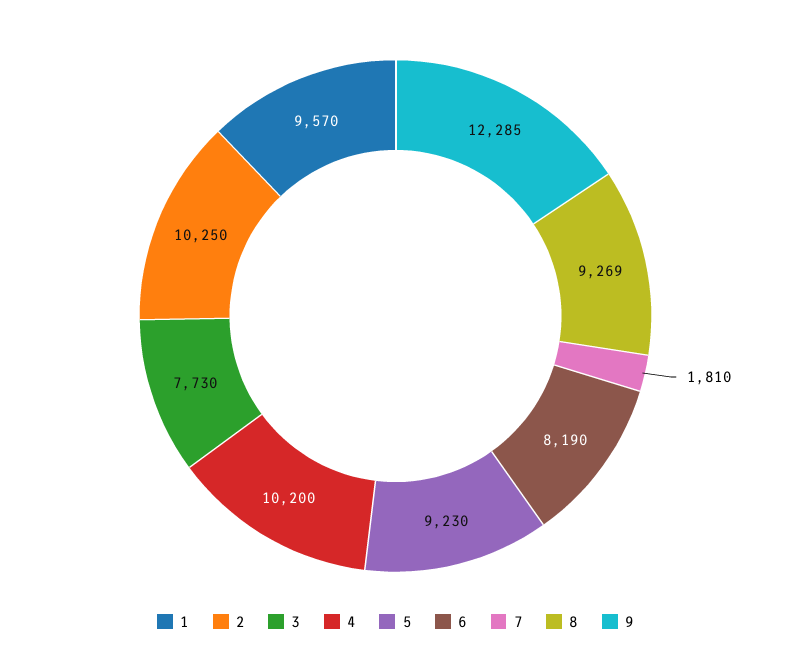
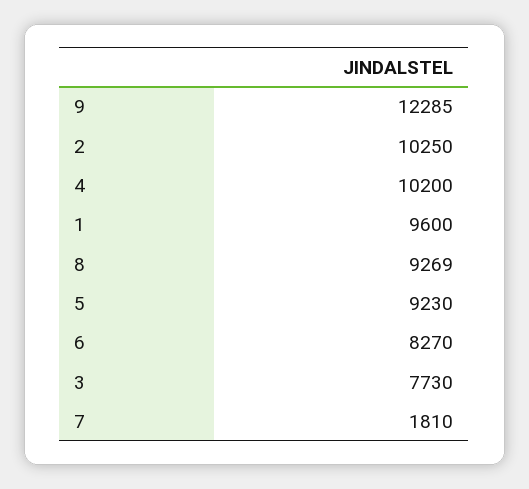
  {
-   "1": 9570,
+   "1": 9600,
    "2": 10250,
    "3": 7730,
    "4": 10200,
    "5": 9230,
-   "6": 8190,
+   "6": 8270,
    "7": 1810,
    "8": 9269,
    "9": 12285
  }

